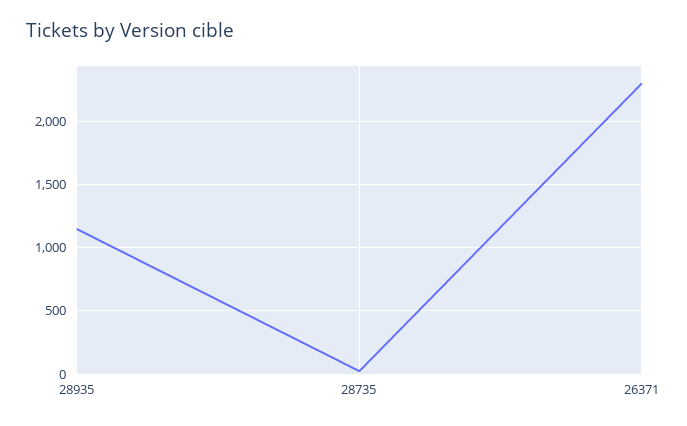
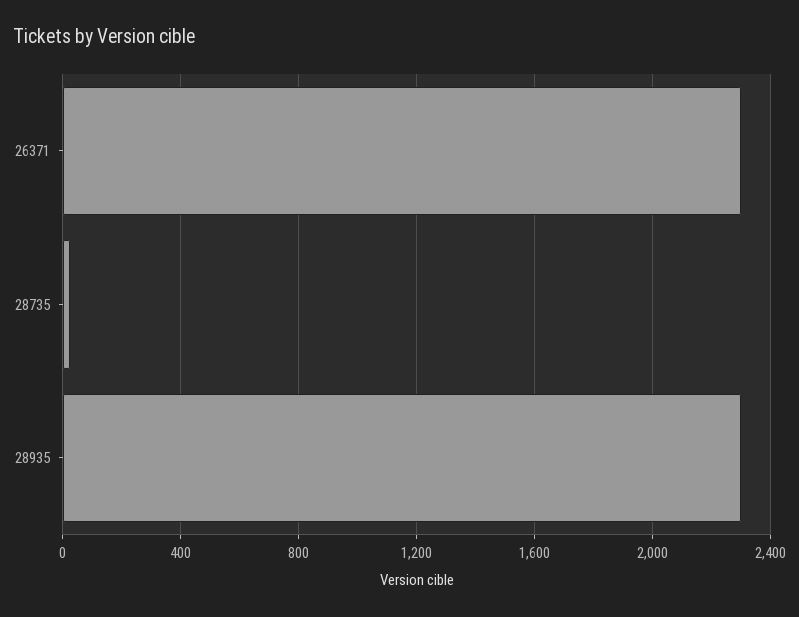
  {
-   "28935": 1150,
+   "28935": 2300,
    "28735": 0,
    "26371": 2300
  }

